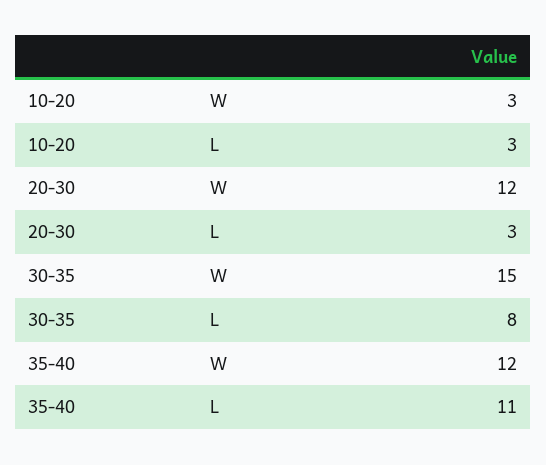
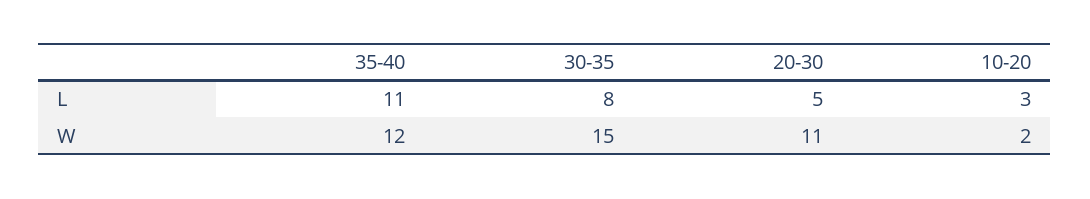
  {
    "10-20": {
-     "W": 3,
+     "W": 2,
      "L": 3
    },
    "20-30": {
-     "W": 12,
+     "W": 11,
-     "L": 3
+     "L": 5
    },
    "30-35": {
      "W": 15,
      "L": 8
    },
    "35-40": {
      "W": 12,
      "L": 11
    }
  }

